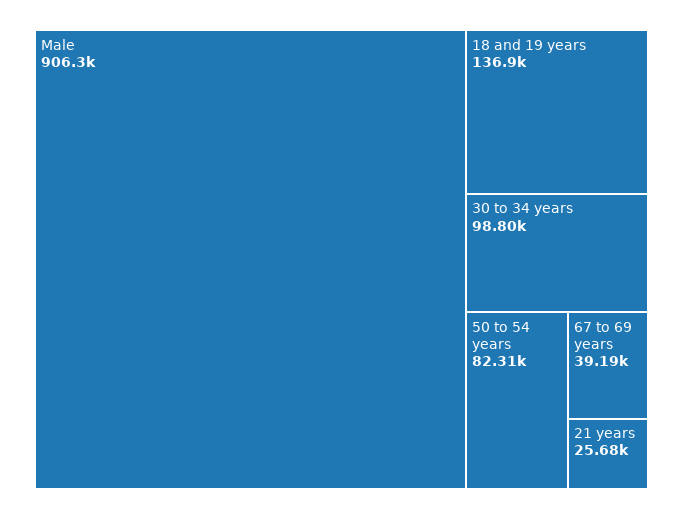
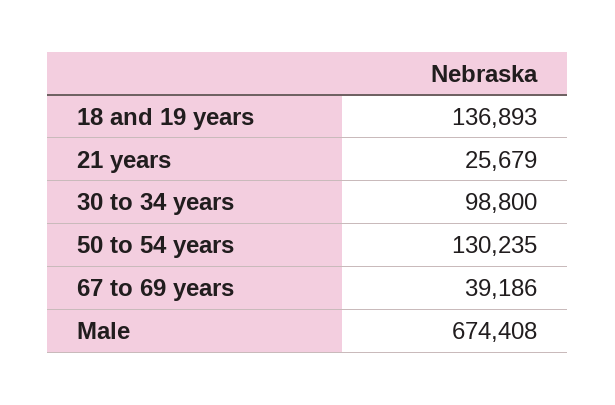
  {
-   "Male": 906300,
+   "Male": 674408,
    "18 and 19 years": 136893,
    "30 to 34 years": 98800,
-   "50 to 54 years": 82310,
+   "50 to 54 years": 130235,
    "67 to 69 years": 39186,
    "21 years": 25679
  }

